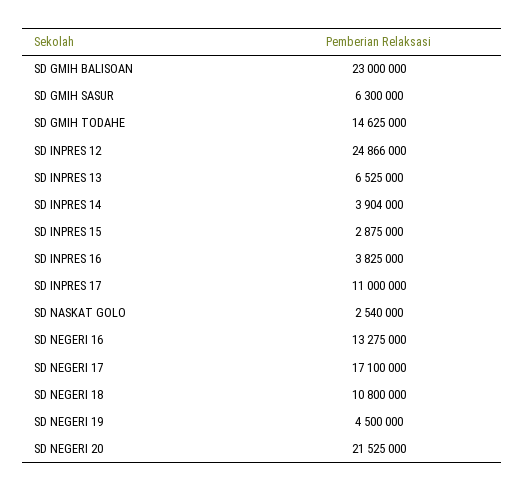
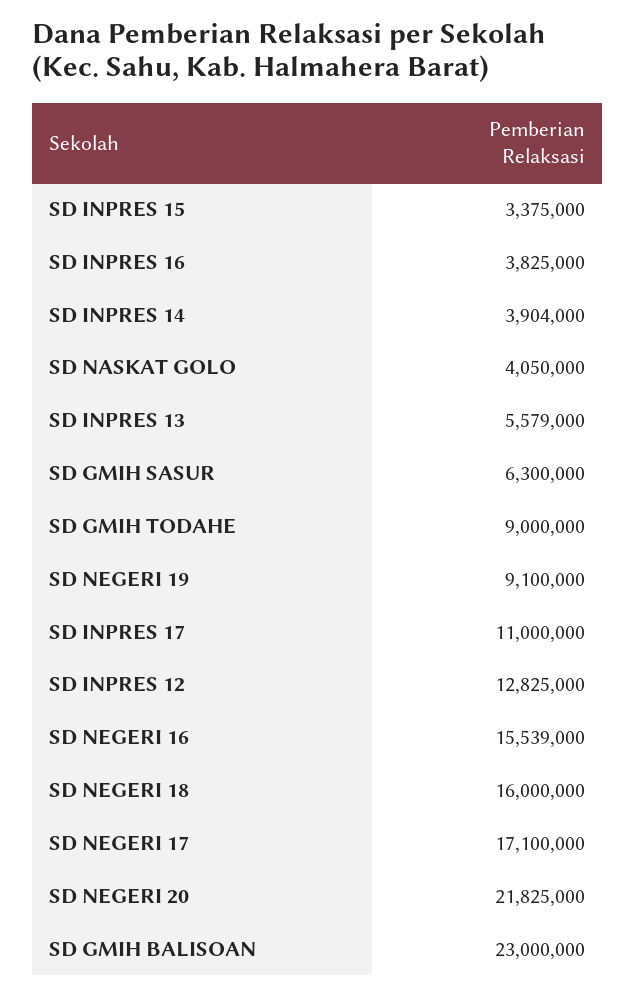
  {
    "SD GMIH BALISOAN": 23000000,
    "SD GMIH SASUR": 6300000,
-   "SD GMIH TODAHE": 14625000,
+   "SD GMIH TODAHE": 9000000,
-   "SD INPRES 12": 24866000,
+   "SD INPRES 12": 12825000,
-   "SD INPRES 13": 6525000,
+   "SD INPRES 13": 5579000,
    "SD INPRES 14": 3904000,
-   "SD INPRES 15": 2875000,
+   "SD INPRES 15": 3375000,
    "SD INPRES 16": 3825000,
    "SD INPRES 17": 11000000,
-   "SD NASKAT GOLO": 2540000,
+   "SD NASKAT GOLO": 4050000,
-   "SD NEGERI 16": 13275000,
+   "SD NEGERI 16": 15539000,
    "SD NEGERI 17": 17100000,
-   "SD NEGERI 18": 10800000,
+   "SD NEGERI 18": 16000000,
-   "SD NEGERI 19": 4500000,
+   "SD NEGERI 19": 9100000,
-   "SD NEGERI 20": 21525000
+   "SD NEGERI 20": 21825000
  }

